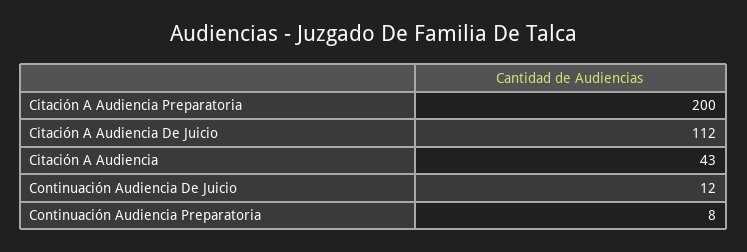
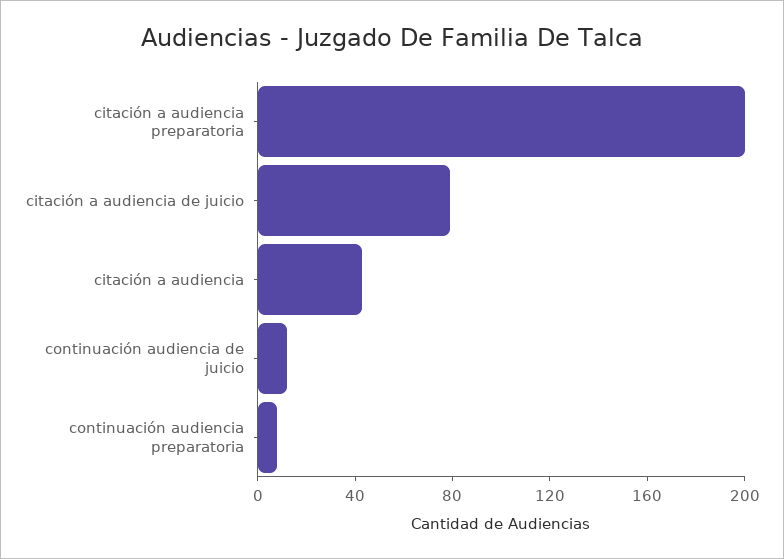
  {
    "Citación A Audiencia Preparatoria": 200,
-   "Citación A Audiencia De Juicio": 112,
+   "Citación A Audiencia De Juicio": 80,
    "Citación A Audiencia": 43,
    "Continuación Audiencia De Juicio": 12,
    "Continuación Audiencia Preparatoria": 8
  }

